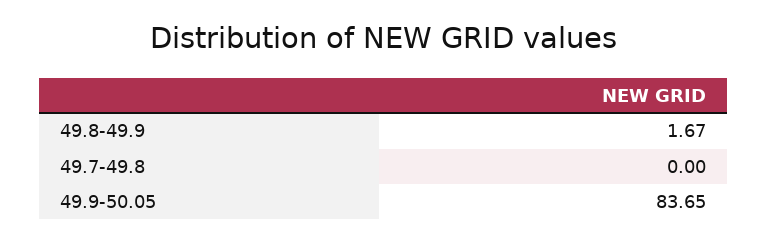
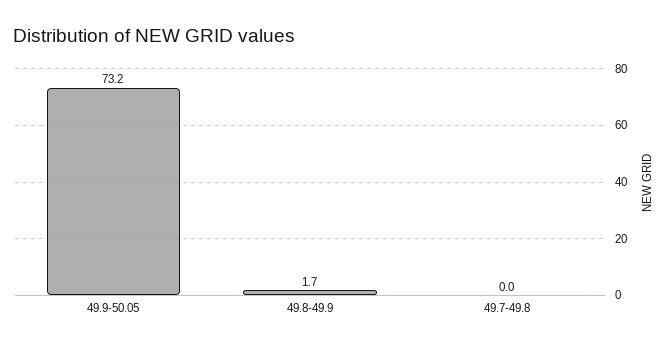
  {
    "49.8-49.9": 1.67,
    "49.7-49.8": 0,
-   "49.9-50.05": 83.65
+   "49.9-50.05": 73.2
  }

